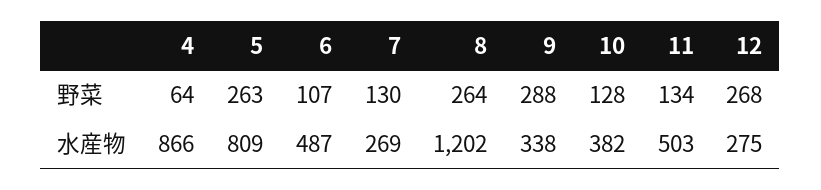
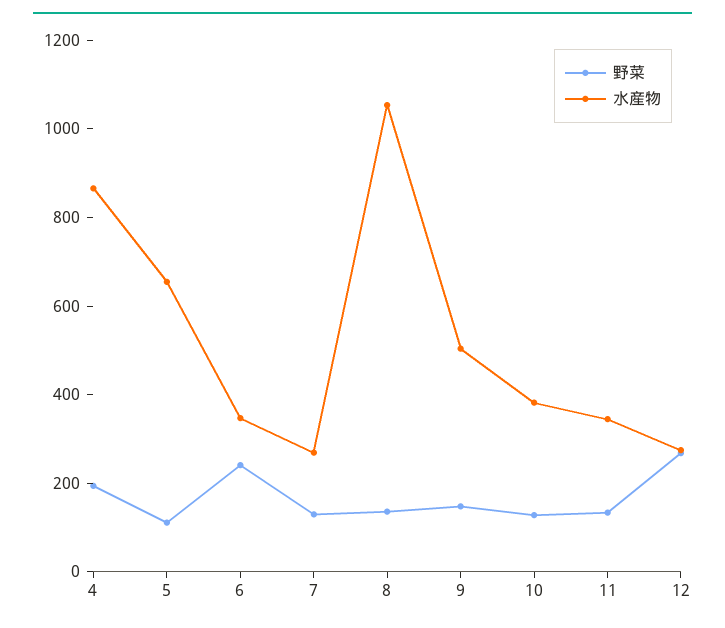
  {
    "野菜": {
-     "4": 64,
+     "4": 200,
-     "5": 263,
+     "5": 100,
-     "6": 107,
+     "6": 250,
      "7": 130,
-     "8": 264,
+     "8": 150,
-     "9": 288,
+     "9": 150,
      "10": 128,
      "11": 134,
      "12": 268
    },
    "水産物": {
      "4": 866,
-     "5": 809,
+     "5": 650,
-     "6": 487,
+     "6": 350,
      "7": 269,
-     "8": 1202,
+     "8": 1050,
-     "9": 338,
+     "9": 500,
      "10": 382,
-     "11": 503,
+     "11": 350,
      "12": 275
    }
  }

